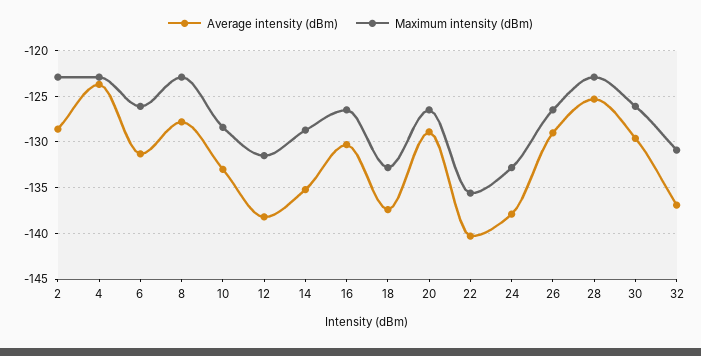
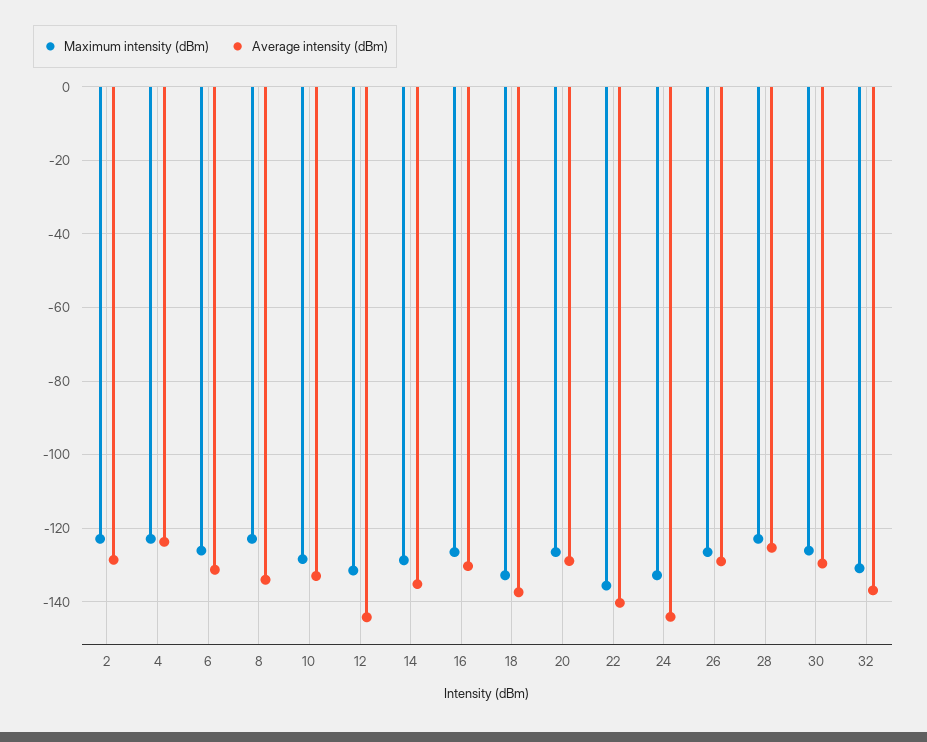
  {
    "Average intensity (dBm)": {
      "2": -129,
      "4": -124,
      "6": -131,
-     "8": -128,
+     "8": -134,
      "10": -133,
-     "12": -138,
+     "12": -144,
      "14": -135,
      "16": -130,
      "18": -137,
      "20": -129,
      "22": -140,
-     "24": -138,
+     "24": -144,
      "26": -129,
      "28": -125,
      "30": -130,
      "32": -137
    },
    "Maximum intensity (dBm)": {
      "2": -123,
      "4": -123,
      "6": -126,
      "8": -123,
      "10": -128,
      "12": -132,
      "14": -129,
      "16": -127,
      "18": -133,
      "20": -127,
      "22": -136,
      "24": -133,
      "26": -127,
      "28": -123,
      "30": -126,
      "32": -131
    }
  }

